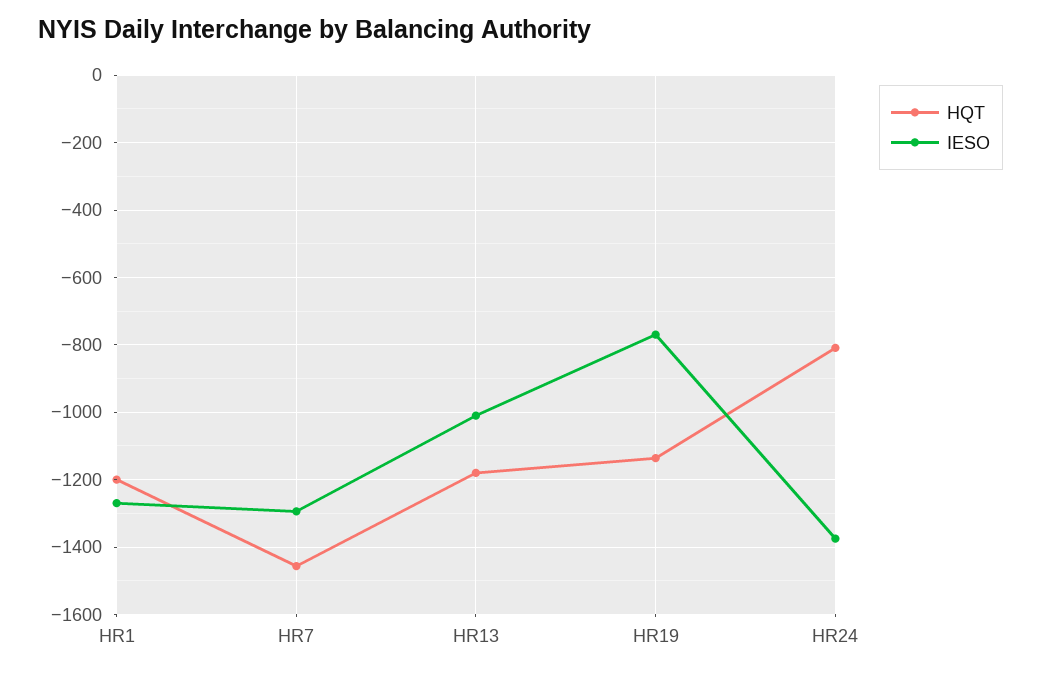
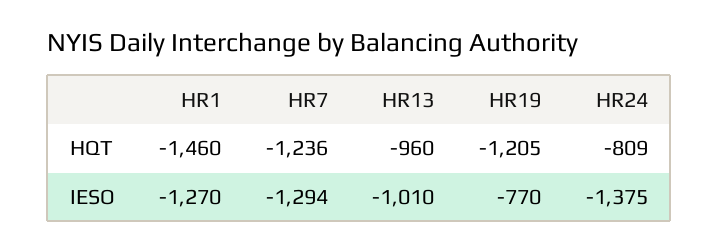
  {
    "HQT": {
-     "HR1": -1200,
+     "HR1": -1460,
-     "HR7": -1460,
+     "HR7": -1236,
-     "HR13": -1180,
+     "HR13": -960,
-     "HR19": -1140,
+     "HR19": -1205,
      "HR24": -809
    },
    "IESO": {
      "HR1": -1270,
      "HR7": -1294,
      "HR13": -1010,
      "HR19": -770,
      "HR24": -1375
    }
  }

